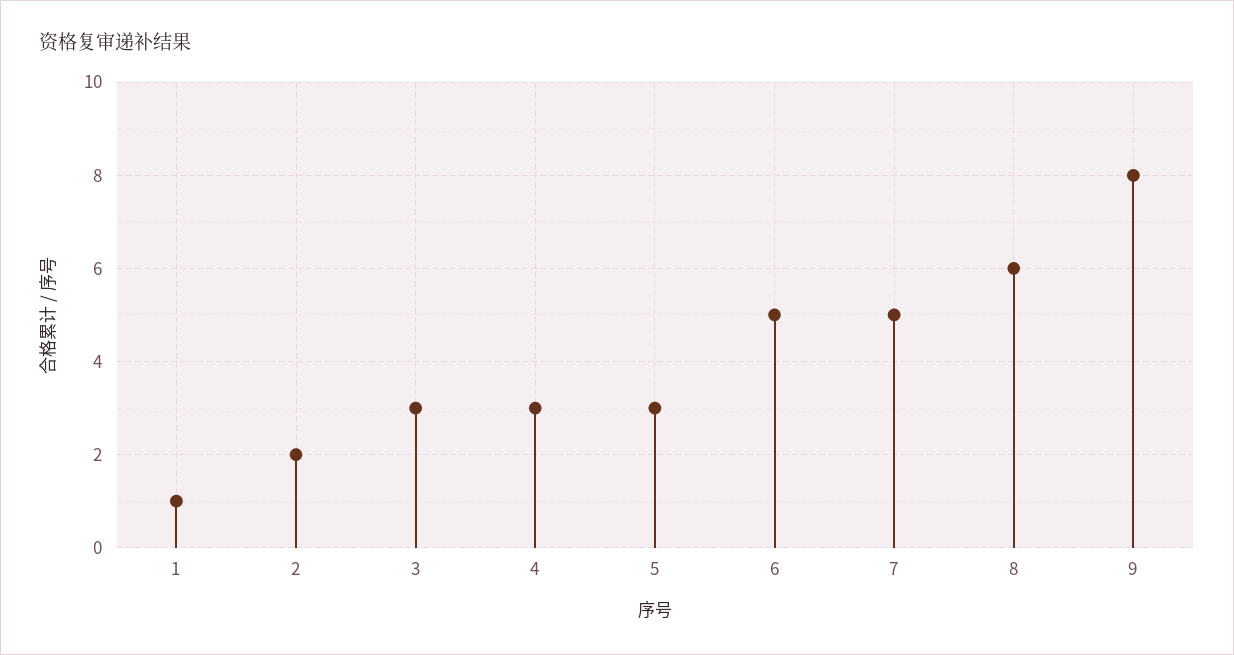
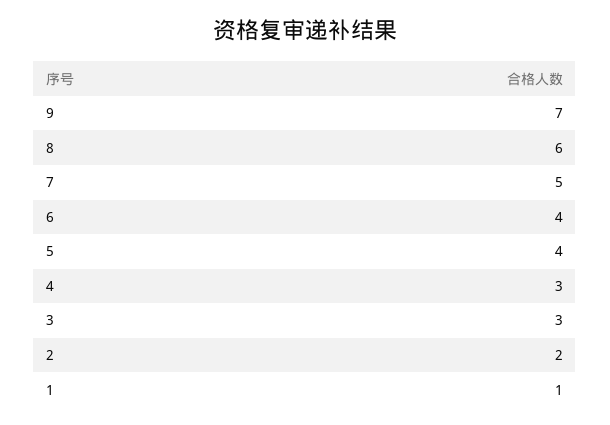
  {
    "1": 1,
    "2": 2,
    "3": 3,
    "4": 3,
-   "5": 3,
+   "5": 4,
-   "6": 5,
+   "6": 4,
    "7": 5,
    "8": 6,
-   "9": 8
+   "9": 7
  }

